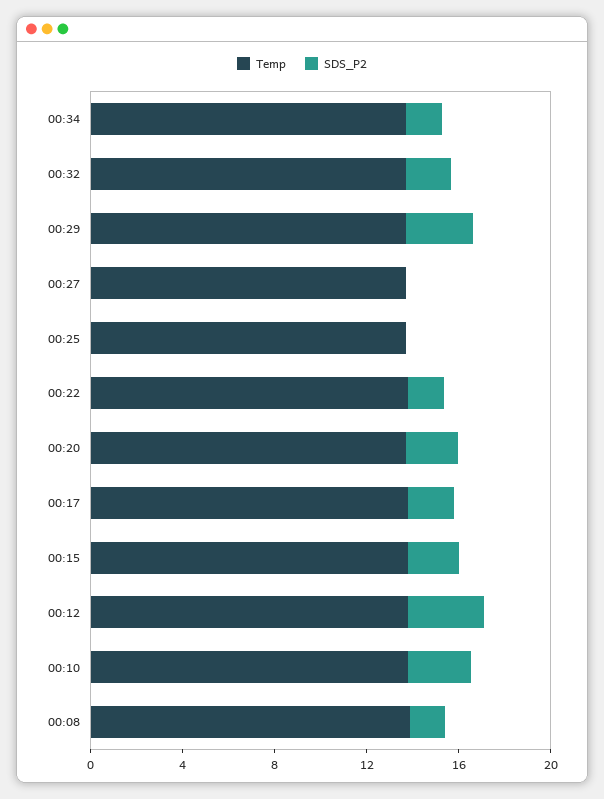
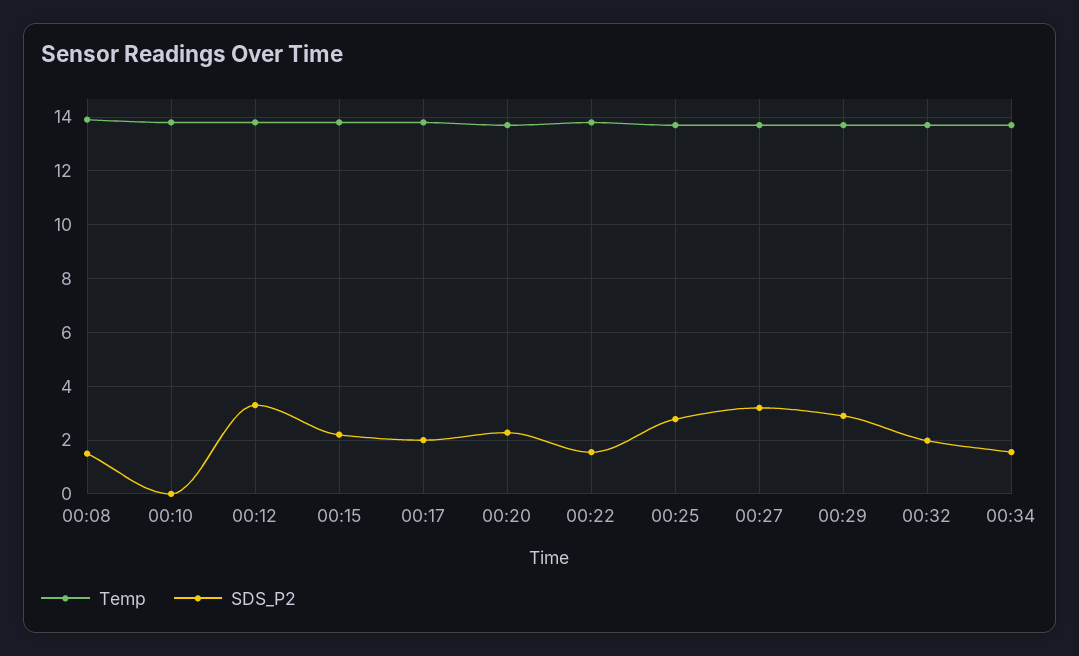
  {
    "Temp": {
      "00:34": 13.75,
      "00:32": 13.75,
      "00:29": 13.75,
      "00:27": 13.75,
      "00:25": 13.75,
      "00:22": 13.75,
      "00:20": 13.75,
      "00:17": 13.75,
      "00:15": 13.75,
      "00:12": 13.75,
      "00:10": 13.75,
      "00:08": 14
    },
    "SDS_P2": {
      "00:34": 1.5,
      "00:32": 2,
      "00:29": 3,
-     "00:27": 0,
+     "00:27": 3.25,
-     "00:25": 0,
+     "00:25": 2.75,
      "00:22": 1.5,
      "00:20": 2.25,
      "00:17": 2,
      "00:15": 2.25,
      "00:12": 3.25,
-     "00:10": 3,
+     "00:10": 0,
      "00:08": 1.5
    }
  }

